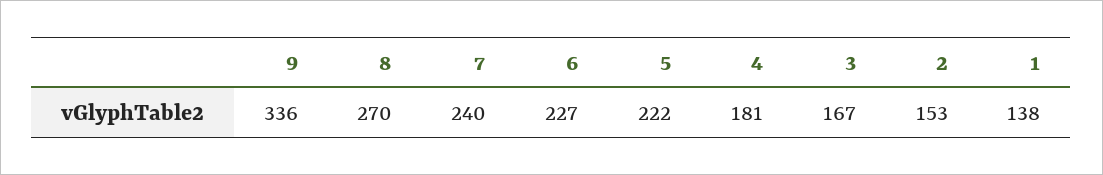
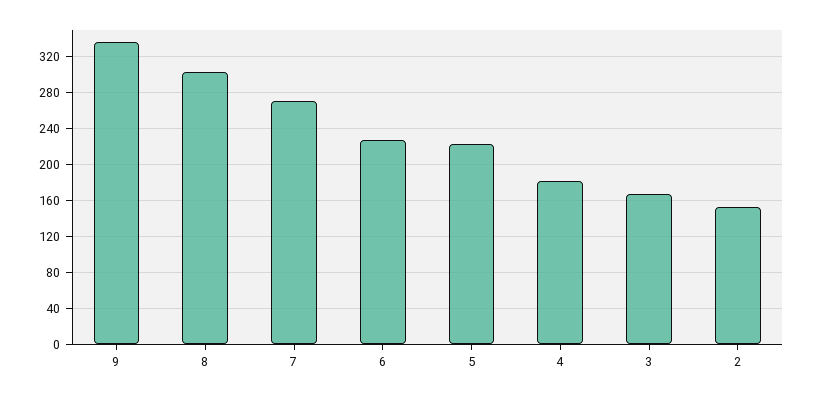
  {
    "9": 336,
-   "8": 270,
+   "8": 300,
-   "7": 240,
+   "7": 270,
    "6": 227,
    "5": 222,
    "4": 181,
    "3": 167,
-   "2": 153,
+   "2": 153
-   "1": 138
  }

